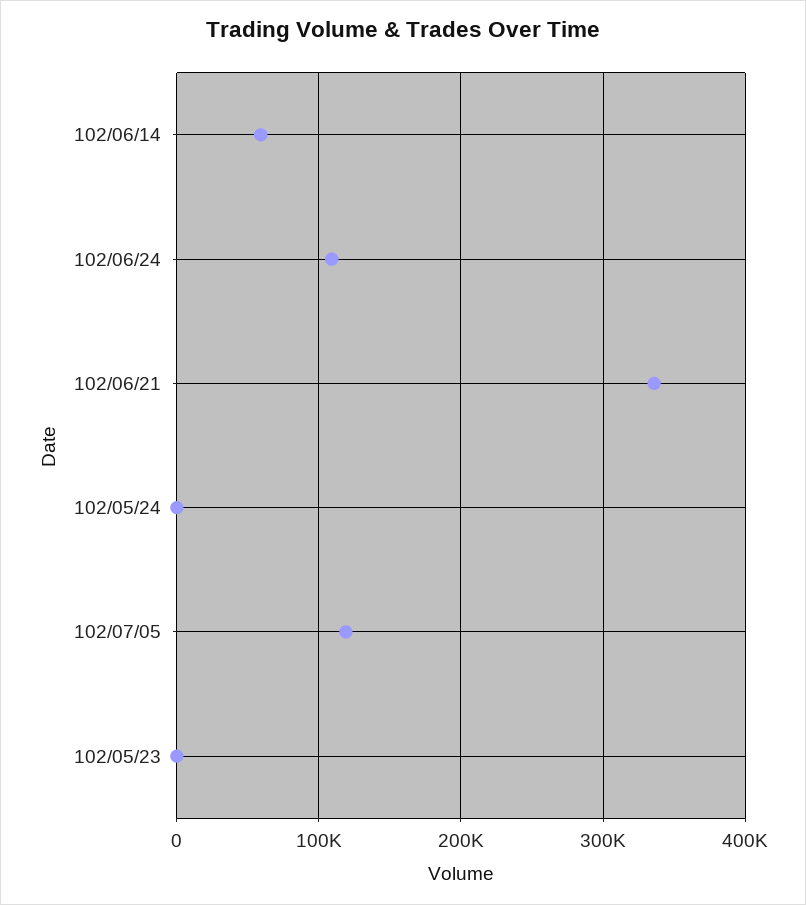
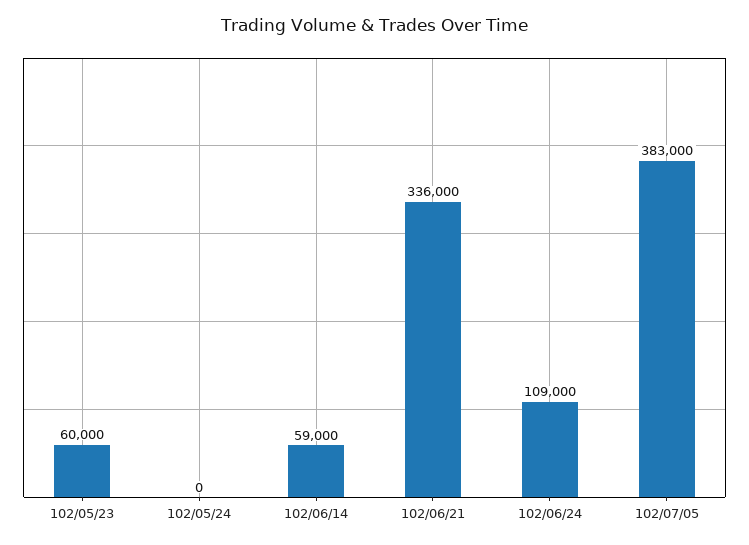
  {
    "102/06/14": 59000,
    "102/06/24": 109000,
    "102/06/21": 336000,
    "102/05/24": 0,
-   "102/07/05": 120000,
+   "102/07/05": 383000,
-   "102/05/23": 0
+   "102/05/23": 60000
  }

